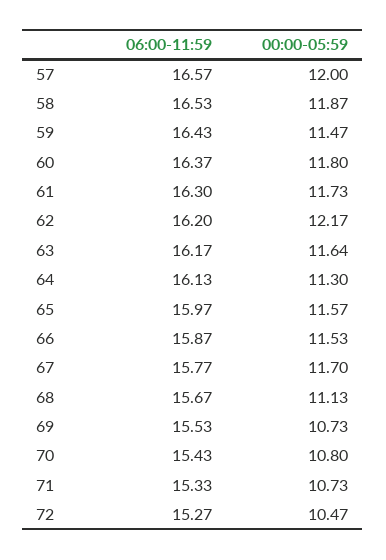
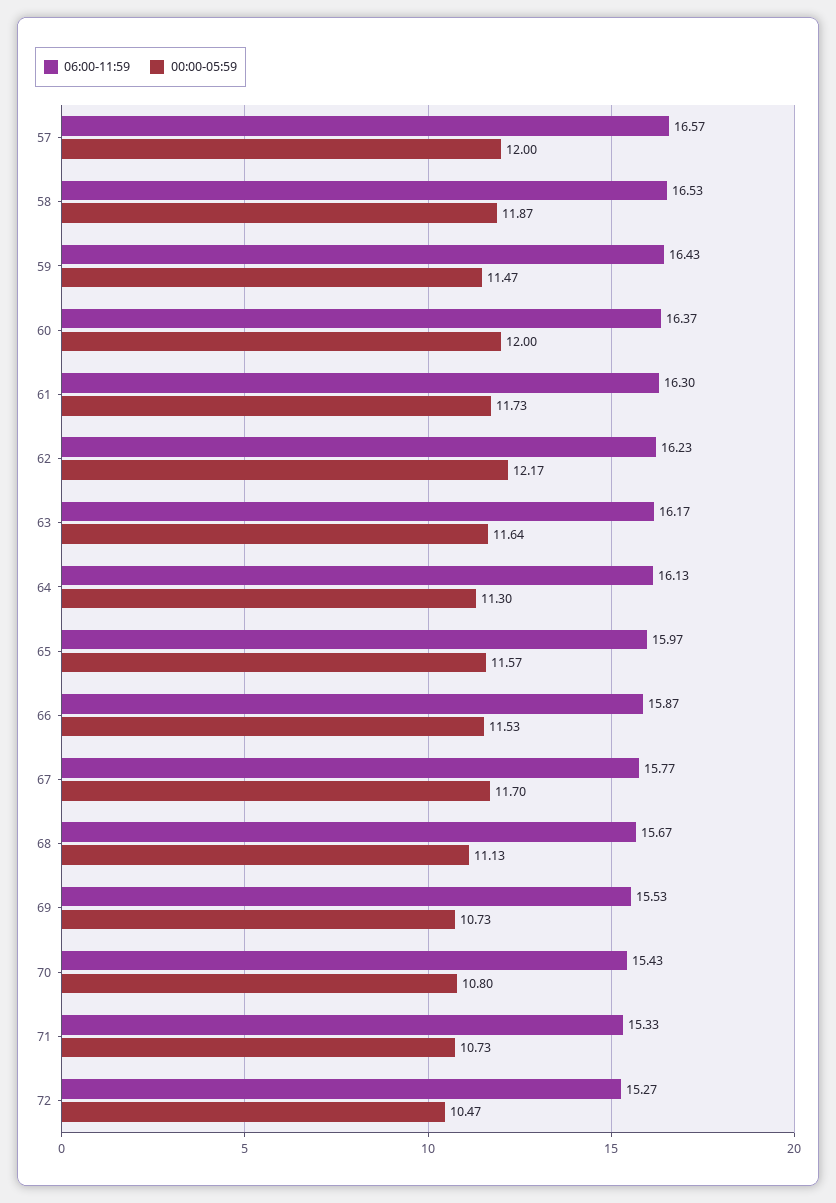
  {
    "06:00-11:59": {
      "57": 16.57,
      "58": 16.53,
      "59": 16.43,
      "60": 16.37,
      "61": 16.3,
-     "62": 16.2,
+     "62": 16.23,
      "63": 16.17,
      "64": 16.13,
      "65": 15.97,
      "66": 15.87,
      "67": 15.77,
      "68": 15.67,
      "69": 15.53,
      "70": 15.43,
      "71": 15.33,
      "72": 15.27
    },
    "00:00-05:59": {
      "57": 12,
      "58": 11.87,
      "59": 11.47,
-     "60": 11.8,
+     "60": 12,
      "61": 11.73,
      "62": 12.17,
      "63": 11.64,
      "64": 11.3,
      "65": 11.57,
      "66": 11.53,
      "67": 11.7,
      "68": 11.13,
      "69": 10.73,
      "70": 10.8,
      "71": 10.73,
      "72": 10.47
    }
  }

